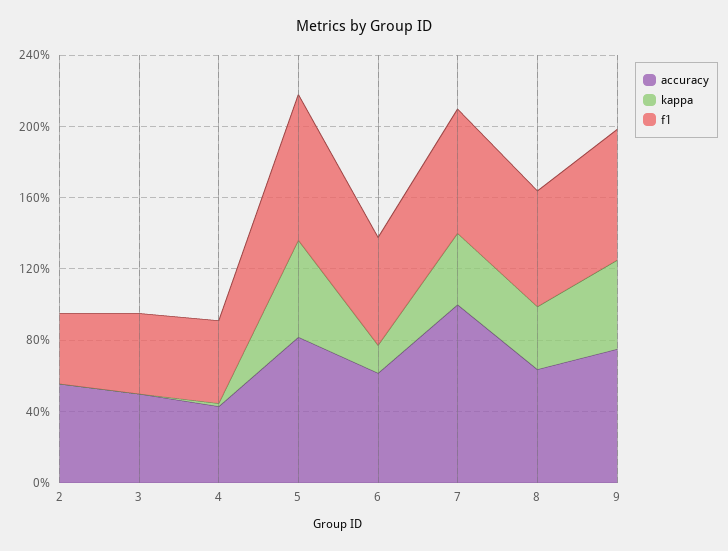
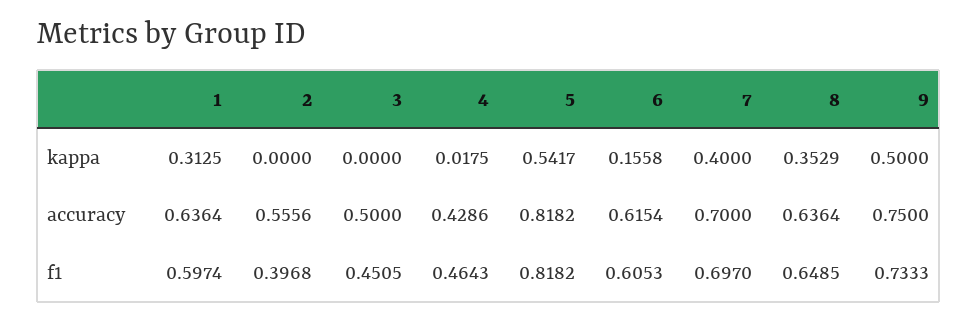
  {
    "accuracy": {
      "2": 0.5556,
      "3": 0.5,
      "4": 0.4286,
      "5": 0.8182,
      "6": 0.6154,
-     "7": 1,
+     "7": 0.7,
      "8": 0.6364,
-     "9": 0.75
+     "9": 0.75,
+     "1": 0.6364
    },
    "kappa": {
      "2": 0,
      "3": 0,
      "4": 0.0175,
      "5": 0.5417,
      "6": 0.1558,
      "7": 0.4,
      "8": 0.3529,
-     "9": 0.5
+     "9": 0.5,
+     "1": 0.3125
    },
    "f1": {
      "2": 0.3968,
      "3": 0.4505,
      "4": 0.4643,
      "5": 0.8182,
      "6": 0.6053,
      "7": 0.697,
      "8": 0.6485,
-     "9": 0.7333
+     "9": 0.7333,
+     "1": 0.5974
    }
  }

